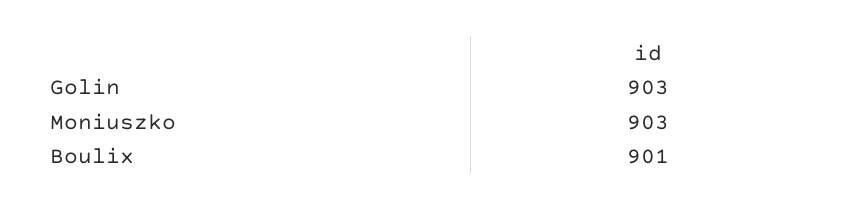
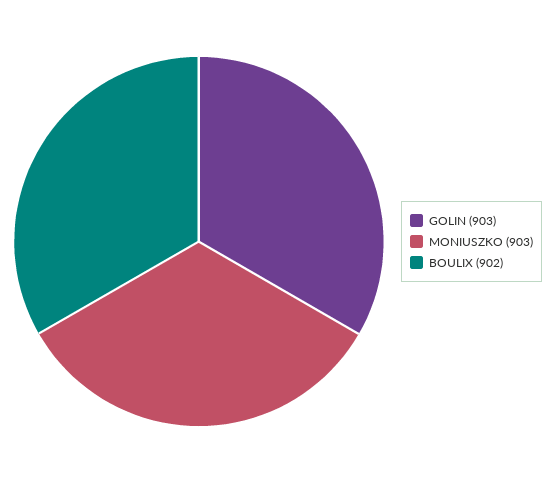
  {
    "Golin": 903,
    "Moniuszko": 903,
-   "Boulix": 901
+   "Boulix": 902
  }

